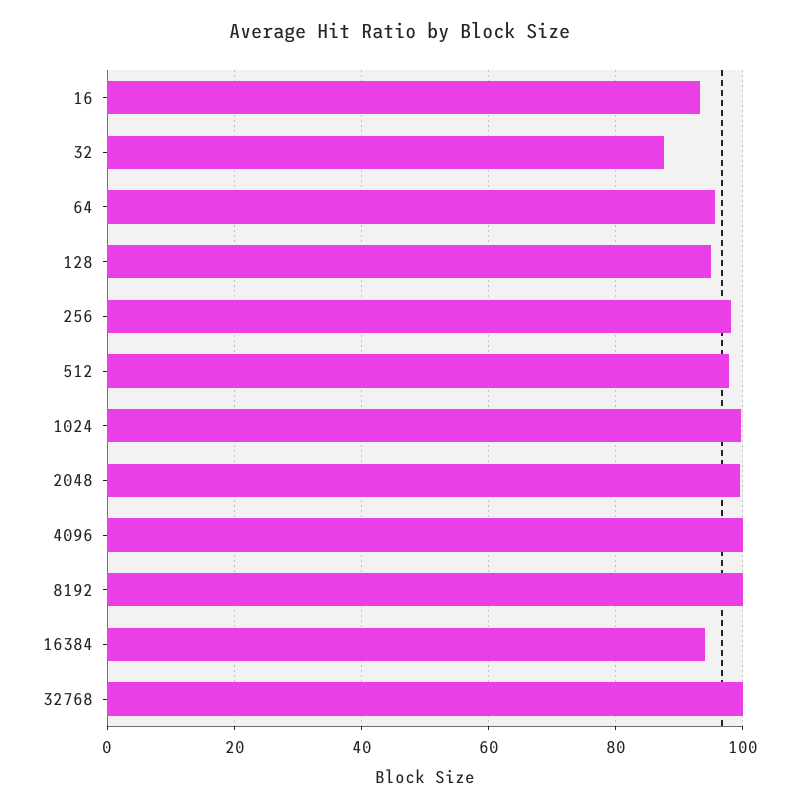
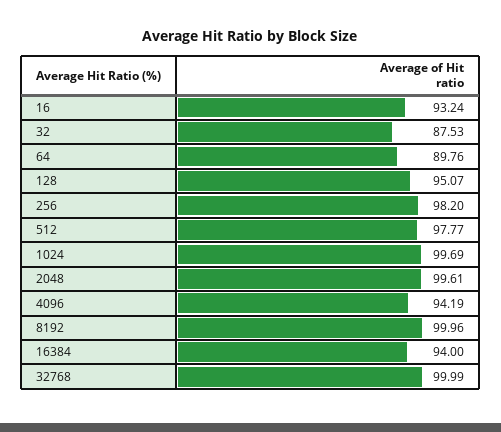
  {
    "16": 93.24,
    "32": 87.53,
-   "64": 96,
+   "64": 89.76,
    "128": 95.07,
    "256": 98.2,
    "512": 97.77,
    "1024": 99.69,
    "2048": 99.61,
-   "4096": 100,
+   "4096": 94.19,
    "8192": 99.96,
    "16384": 94,
    "32768": 99.99
  }

